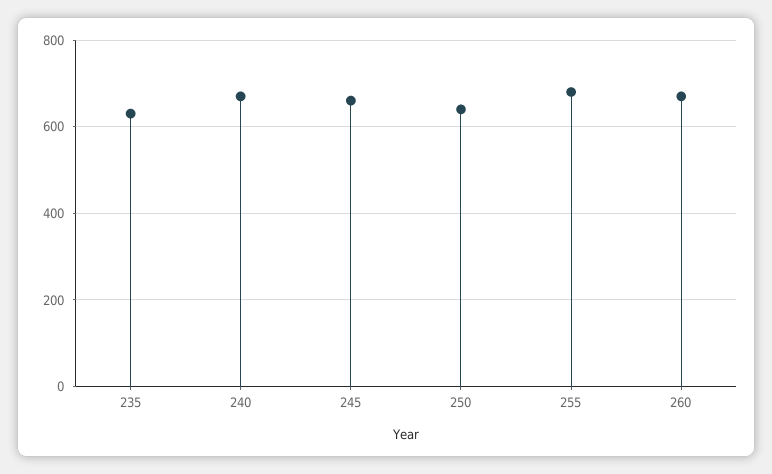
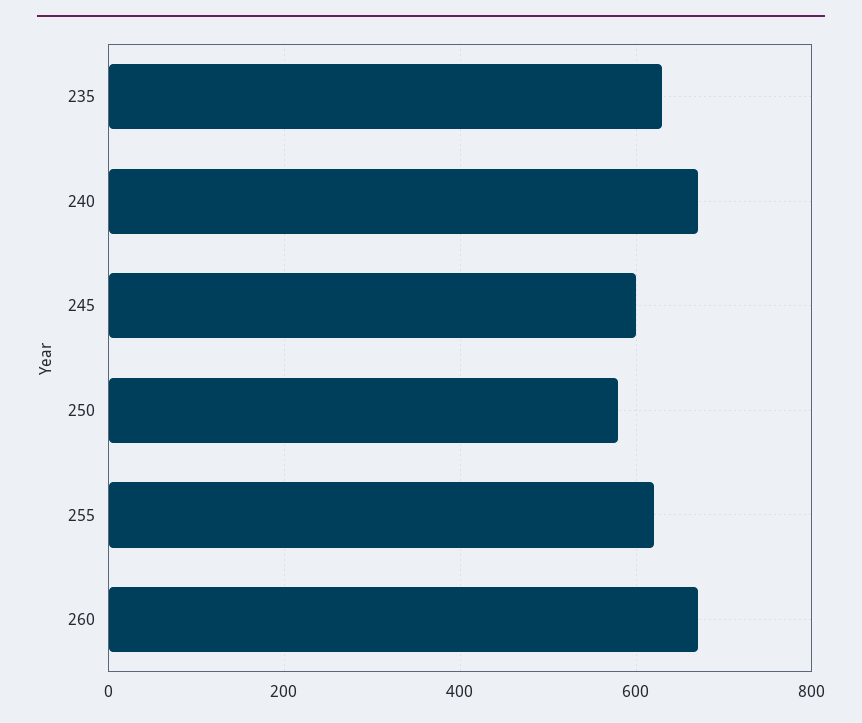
  {
    "235": 640,
    "240": 680,
-   "245": 660,
+   "245": 600,
-   "250": 640,
+   "250": 580,
-   "255": 680,
+   "255": 620,
    "260": 680
  }

